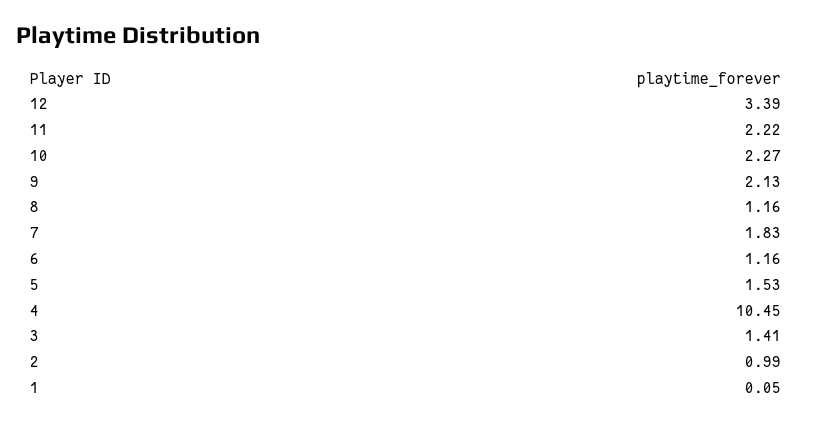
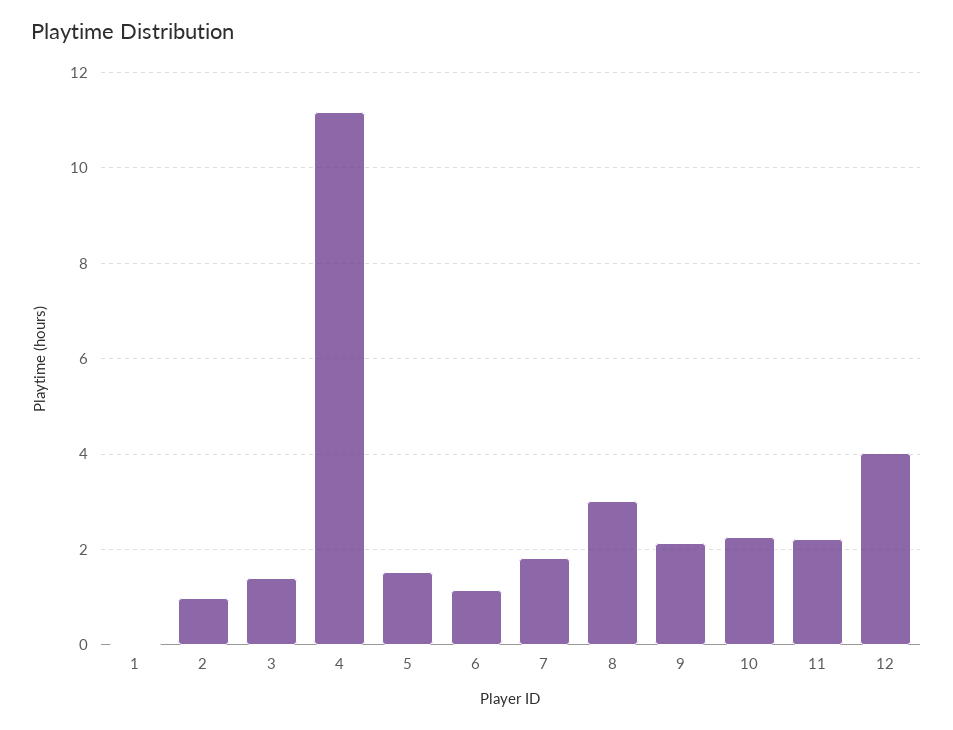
  {
-   "12": 3.39,
+   "12": 4,
    "11": 2.22,
    "10": 2.27,
    "9": 2.13,
-   "8": 1.16,
+   "8": 3,
    "7": 1.83,
    "6": 1.16,
    "5": 1.53,
-   "4": 10.45,
+   "4": 11.2,
    "3": 1.41,
    "2": 0.99,
    "1": 0.05
  }

